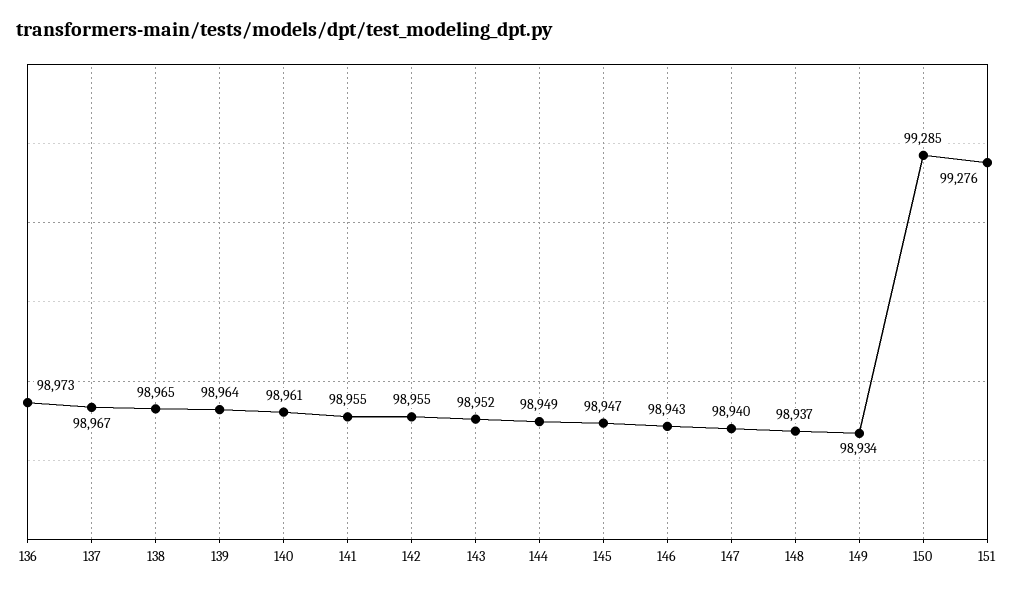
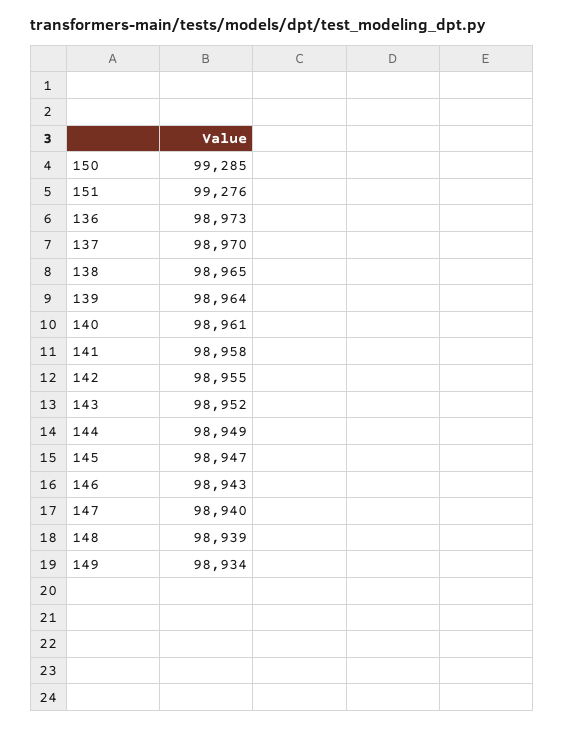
  {
    "136": 98973,
-   "137": 98967,
+   "137": 98970,
    "138": 98965,
    "139": 98964,
    "140": 98961,
-   "141": 98955,
+   "141": 98958,
    "142": 98955,
    "143": 98952,
    "144": 98949,
    "145": 98947,
    "146": 98943,
    "147": 98940,
-   "148": 98937,
+   "148": 98939,
    "149": 98934,
    "150": 99285,
    "151": 99276
  }

